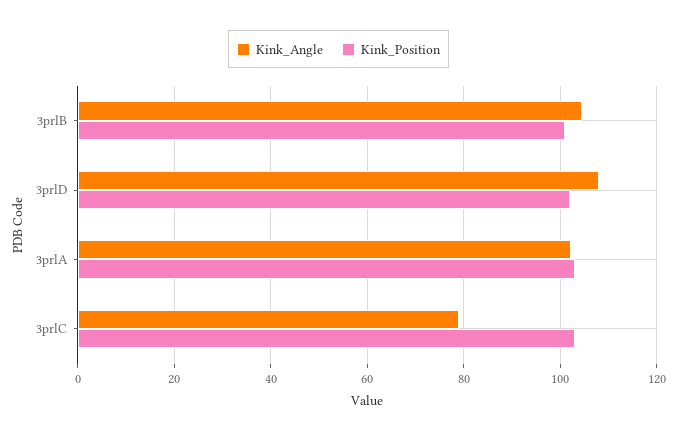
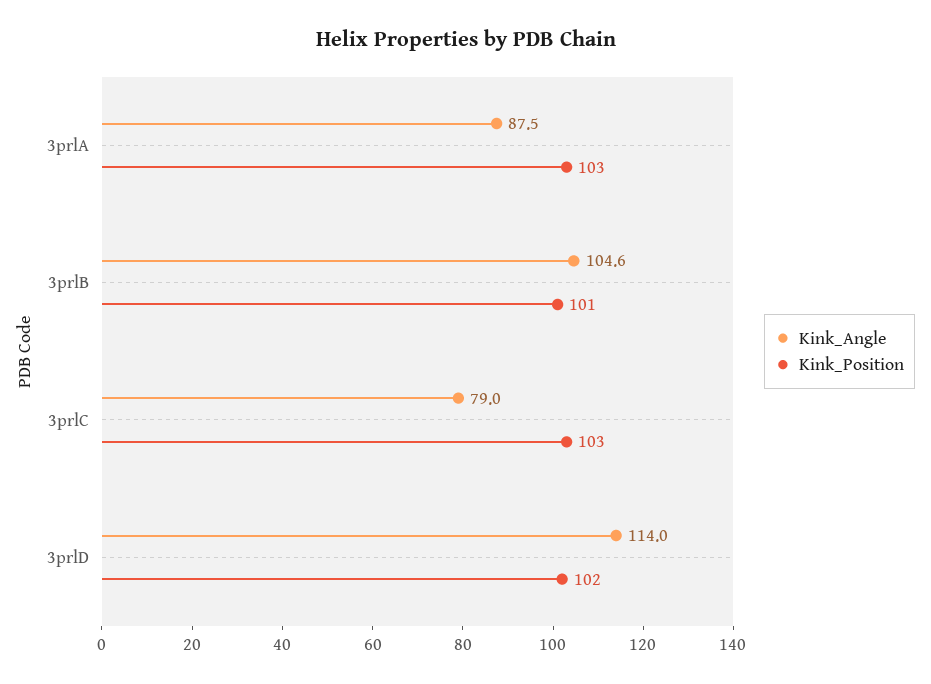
  {
    "Kink_Angle": {
      "3prlB": 104.6,
-     "3prlD": 108,
+     "3prlD": 114,
-     "3prlA": 102,
+     "3prlA": 87.5,
      "3prlC": 79
    },
    "Kink_Position": {
      "3prlB": 101,
      "3prlD": 102,
      "3prlA": 103,
      "3prlC": 103
    }
  }

